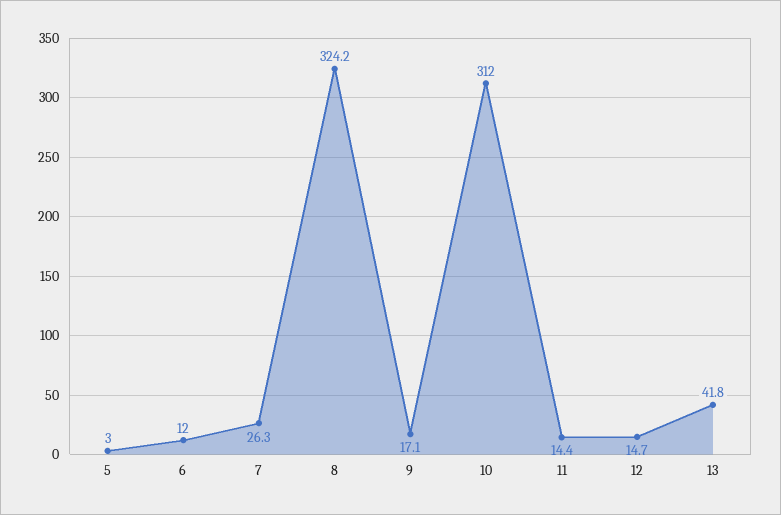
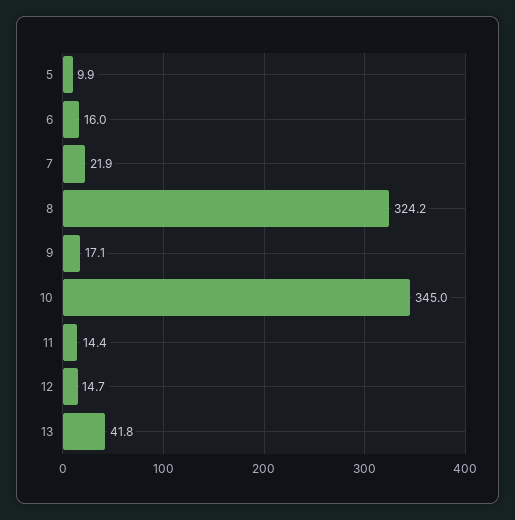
  {
-   "5": 3,
+   "5": 9.9,
-   "6": 12,
+   "6": 16,
-   "7": 26.3,
+   "7": 21.9,
    "8": 324.2,
    "9": 17.1,
-   "10": 312,
+   "10": 345,
    "11": 14.4,
    "12": 14.7,
    "13": 41.8
  }

